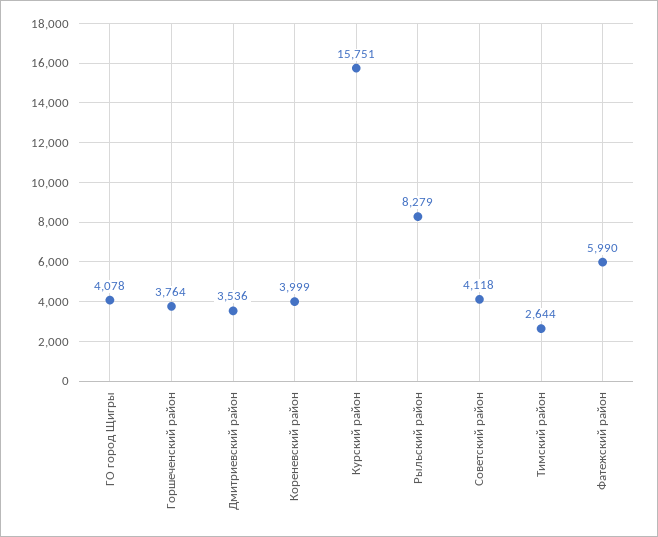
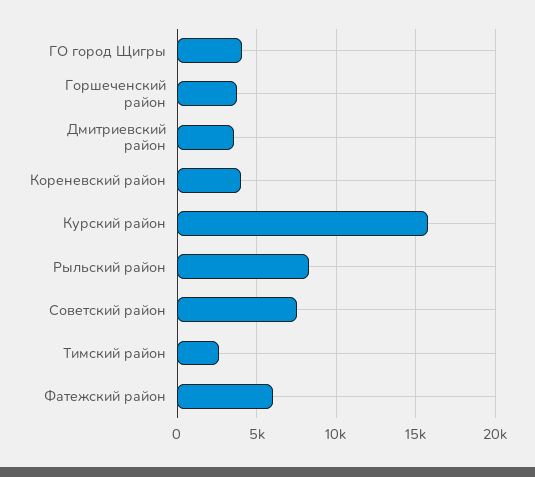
  {
    "ГО город Щигры": 4078,
    "Горшеченский район": 3764,
    "Дмитриевский район": 3536,
    "Кореневский район": 3999,
    "Курский район": 15751,
    "Рыльский район": 8279,
-   "Советский район": 4118,
+   "Советский район": 7500,
    "Тимский район": 2644,
    "Фатежский район": 5990
  }

